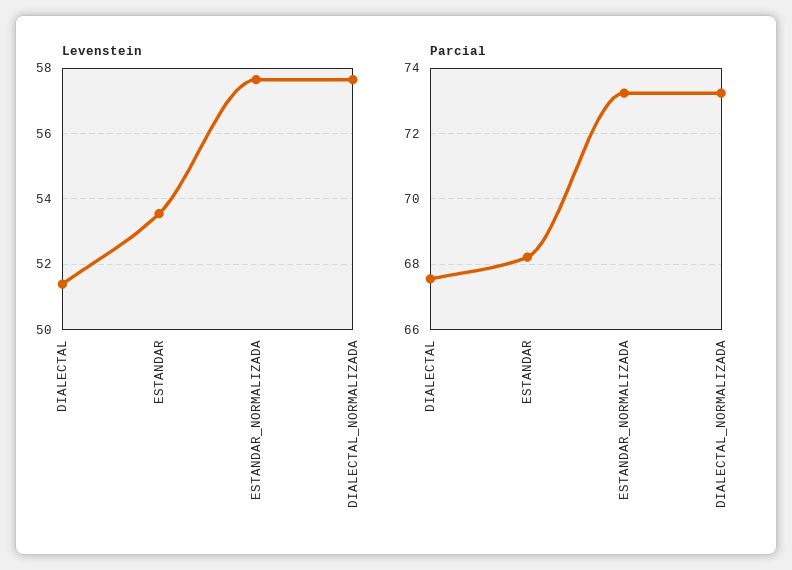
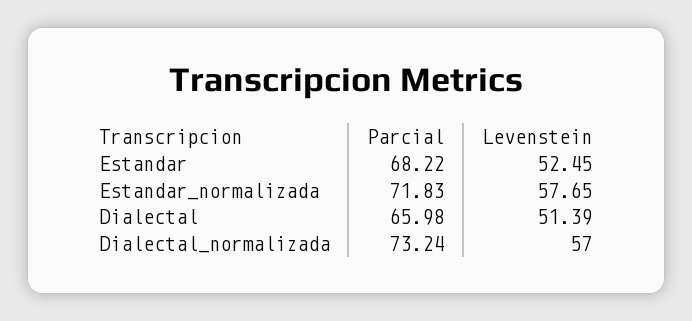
  {
    "Levenstein": {
      "DIALECTAL": 51.39,
-     "ESTANDAR": 53.6,
+     "ESTANDAR": 52.45,
      "ESTANDAR_NORMALIZADA": 57.65,
-     "DIALECTAL_NORMALIZADA": 57.6
+     "DIALECTAL_NORMALIZADA": 57
    },
    "Parcial": {
-     "DIALECTAL": 67.6,
+     "DIALECTAL": 65.98,
      "ESTANDAR": 68.22,
-     "ESTANDAR_NORMALIZADA": 73.2,
+     "ESTANDAR_NORMALIZADA": 71.83,
      "DIALECTAL_NORMALIZADA": 73.24
    }
  }

